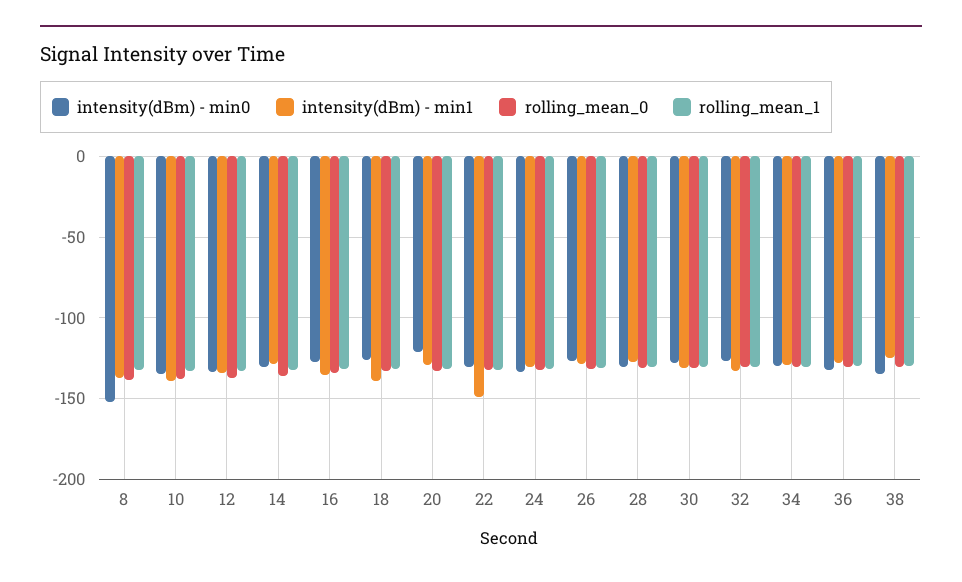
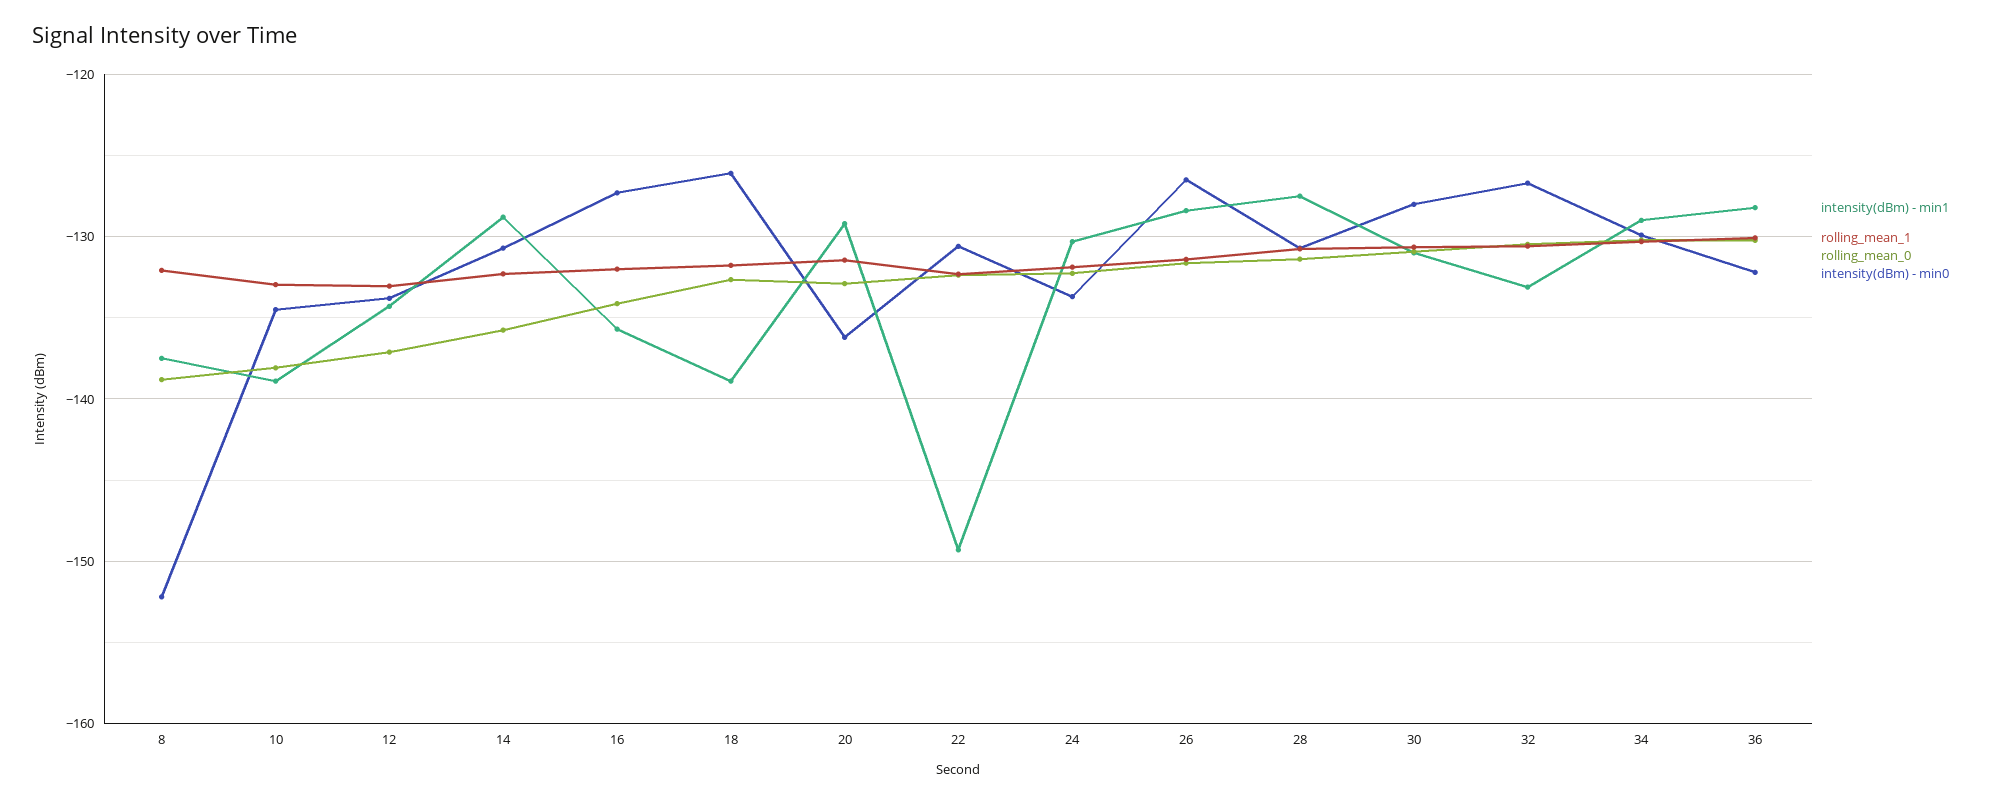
  {
    "intensity(dBm) - min0": {
      "8": -152,
      "10": -135,
      "12": -134,
      "14": -131,
      "16": -127,
      "18": -126,
-     "20": -120,
+     "20": -136,
      "22": -131,
      "24": -134,
      "26": -127,
      "28": -131,
      "30": -128,
      "32": -127,
      "34": -130,
-     "36": -132,
+     "36": -132
-     "38": -135
    },
    "intensity(dBm) - min1": {
      "8": -138,
      "10": -139,
      "12": -134,
      "14": -129,
      "16": -136,
      "18": -139,
      "20": -129,
      "22": -149,
      "24": -130,
      "26": -128,
      "28": -128,
      "30": -131,
      "32": -133,
      "34": -129,
-     "36": -128,
+     "36": -128
-     "38": -125
    },
    "rolling_mean_0": {
      "8": -139,
      "10": -138,
      "12": -137,
      "14": -136,
      "16": -134,
      "18": -133,
      "20": -133,
      "22": -132,
      "24": -132,
      "26": -132,
      "28": -131,
      "30": -131,
      "32": -130,
      "34": -130,
-     "36": -130,
+     "36": -130
-     "38": -130
    },
    "rolling_mean_1": {
      "8": -132,
      "10": -133,
      "12": -133,
      "14": -132,
      "16": -132,
      "18": -132,
      "20": -131,
      "22": -132,
      "24": -132,
      "26": -131,
      "28": -131,
      "30": -131,
      "32": -131,
      "34": -130,
-     "36": -130,
+     "36": -130
-     "38": -130
    }
  }

